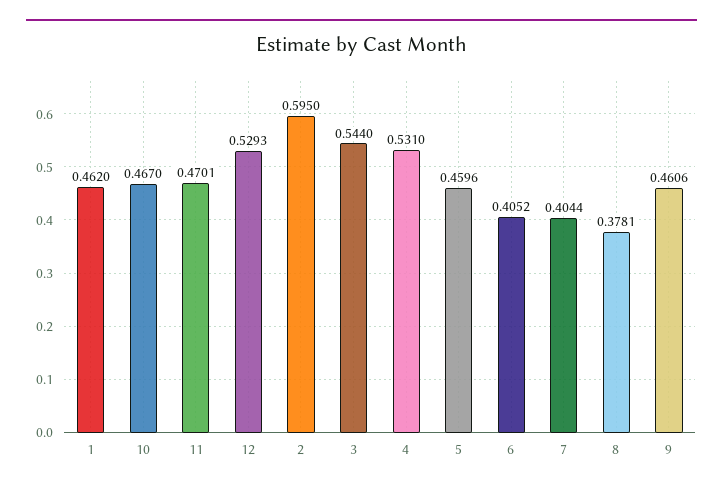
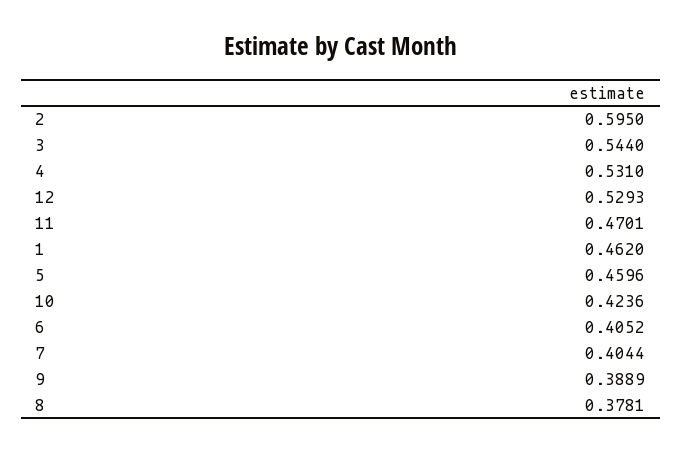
  {
    "1": 0.462,
-   "10": 0.467,
+   "10": 0.4236,
    "11": 0.4701,
    "12": 0.5293,
    "2": 0.595,
    "3": 0.544,
    "4": 0.531,
    "5": 0.4596,
    "6": 0.4052,
    "7": 0.4044,
    "8": 0.3781,
-   "9": 0.4606
+   "9": 0.3889
  }

